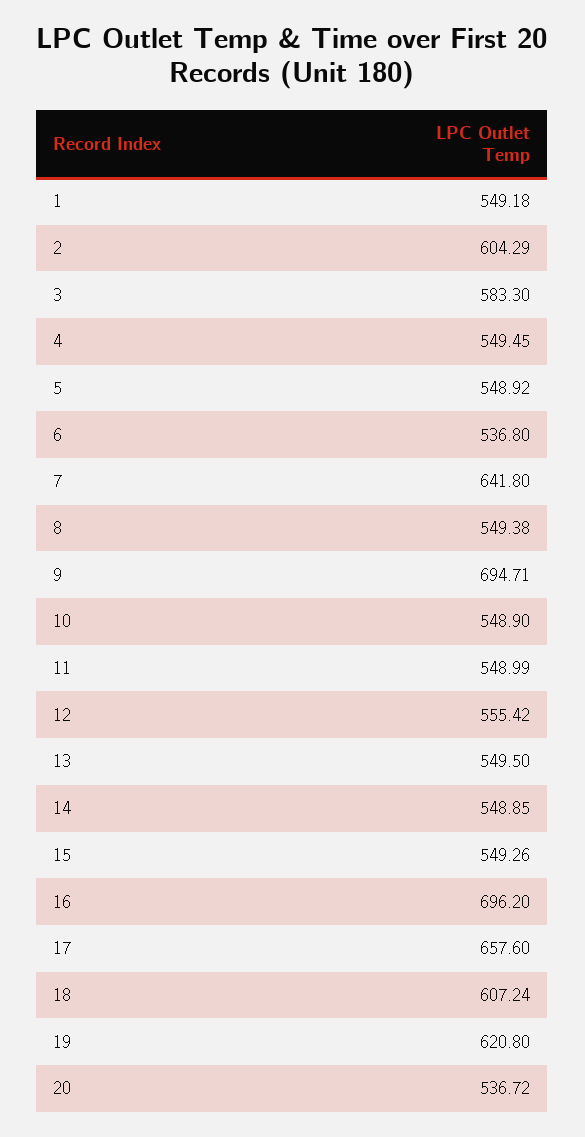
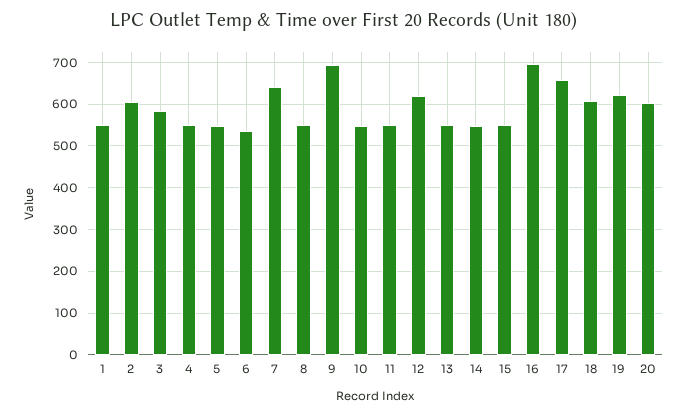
  {
    "1": 549.18,
    "2": 604.29,
    "3": 583.3,
    "4": 549.45,
    "5": 548.92,
    "6": 536.8,
    "7": 641.8,
    "8": 549.38,
    "9": 694.71,
    "10": 548.9,
    "11": 548.99,
-   "12": 555.42,
+   "12": 620,
    "13": 549.5,
    "14": 548.85,
    "15": 549.26,
    "16": 696.2,
    "17": 657.6,
    "18": 607.24,
    "19": 620.8,
-   "20": 536.72
+   "20": 600
  }

